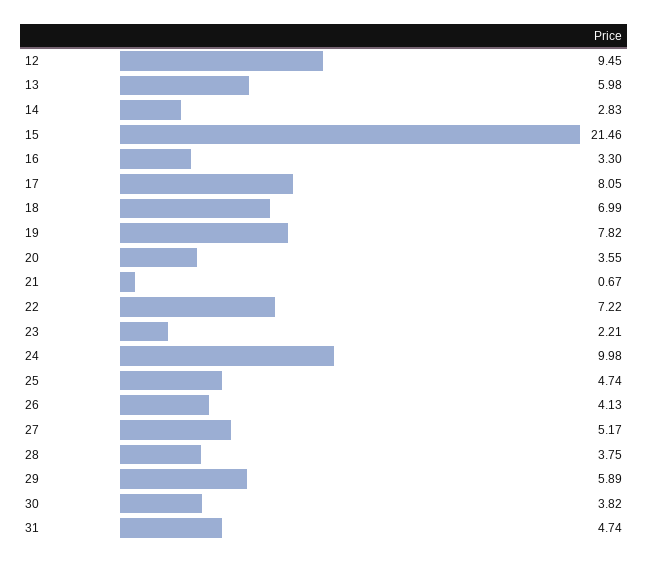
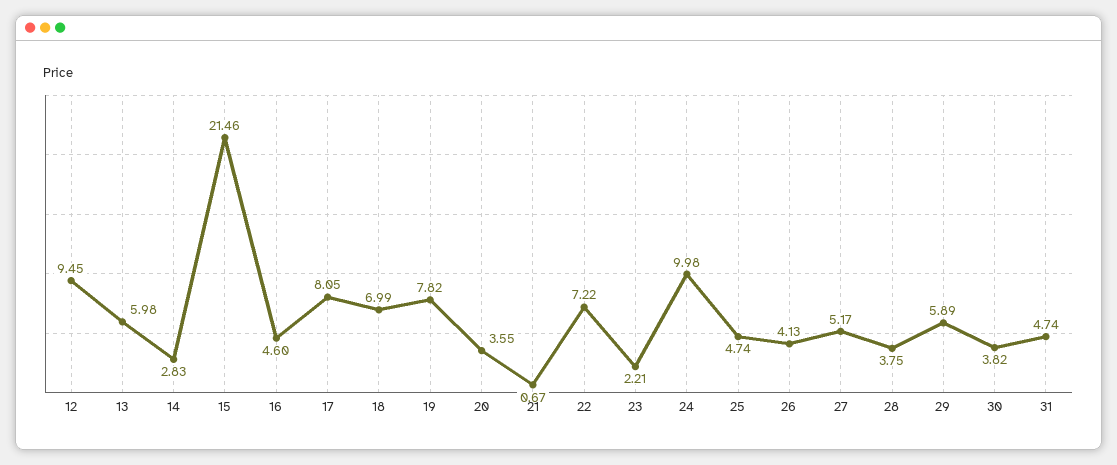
  {
    "12": 9.45,
    "13": 5.98,
    "14": 2.83,
    "15": 21.46,
-   "16": 3.3,
+   "16": 4.6,
    "17": 8.05,
    "18": 6.99,
    "19": 7.82,
    "20": 3.55,
    "21": 0.67,
    "22": 7.22,
    "23": 2.21,
    "24": 9.98,
    "25": 4.74,
    "26": 4.13,
    "27": 5.17,
    "28": 3.75,
    "29": 5.89,
    "30": 3.82,
    "31": 4.74
  }

